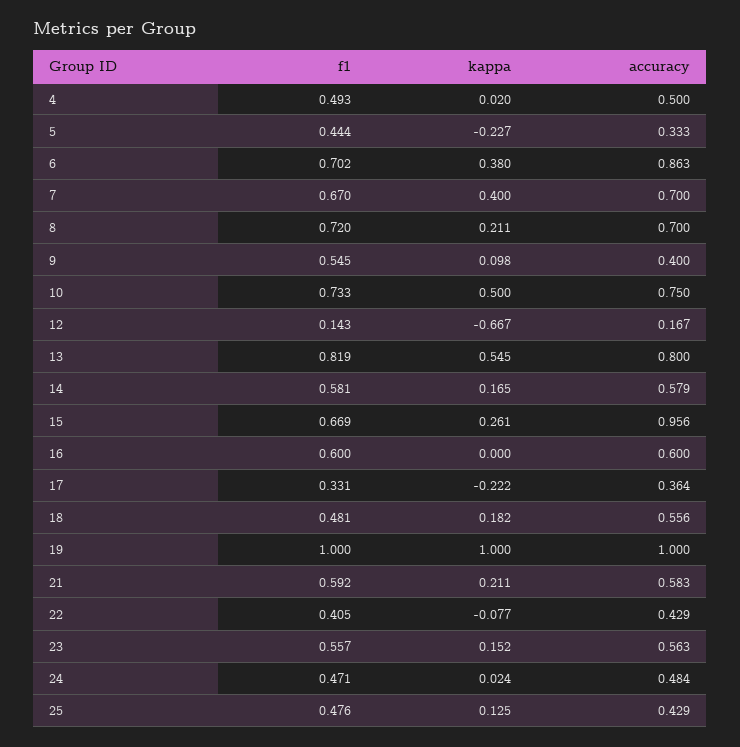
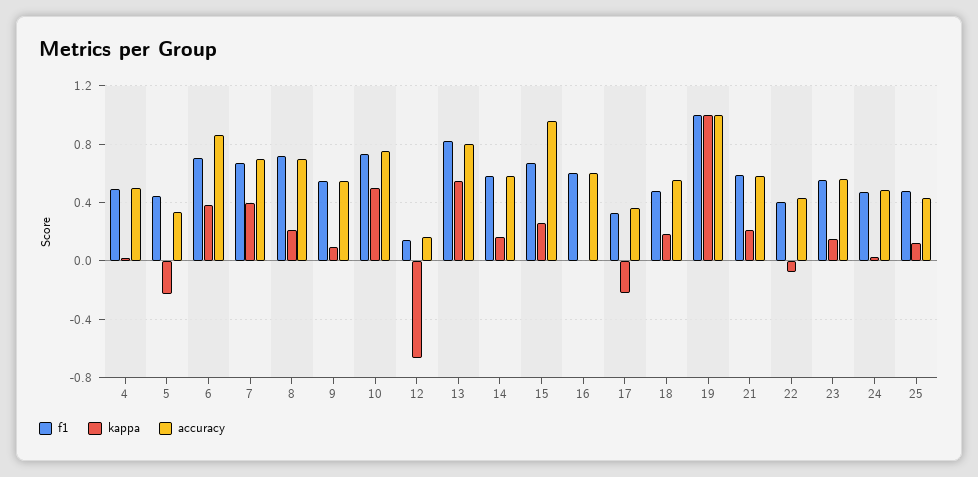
  {
    "f1": {
      "4": 0.493,
      "5": 0.444,
      "6": 0.702,
      "7": 0.67,
      "8": 0.72,
      "9": 0.545,
      "10": 0.733,
      "12": 0.143,
      "13": 0.819,
      "14": 0.581,
      "15": 0.669,
      "16": 0.6,
      "17": 0.331,
      "18": 0.481,
      "19": 1,
      "21": 0.592,
      "22": 0.405,
      "23": 0.557,
      "24": 0.471,
      "25": 0.476
    },
    "kappa": {
      "4": 0.02,
      "5": -0.227,
      "6": 0.38,
      "7": 0.4,
      "8": 0.211,
      "9": 0.098,
      "10": 0.5,
      "12": -0.667,
      "13": 0.545,
      "14": 0.165,
      "15": 0.261,
      "16": 0,
      "17": -0.222,
      "18": 0.182,
      "19": 1,
      "21": 0.211,
      "22": -0.077,
      "23": 0.152,
      "24": 0.024,
      "25": 0.125
    },
    "accuracy": {
      "4": 0.5,
      "5": 0.333,
      "6": 0.863,
      "7": 0.7,
      "8": 0.7,
-     "9": 0.4,
+     "9": 0.55,
      "10": 0.75,
      "12": 0.167,
      "13": 0.8,
      "14": 0.579,
      "15": 0.956,
      "16": 0.6,
      "17": 0.364,
      "18": 0.556,
      "19": 1,
      "21": 0.583,
      "22": 0.429,
      "23": 0.563,
      "24": 0.484,
      "25": 0.429
    }
  }

